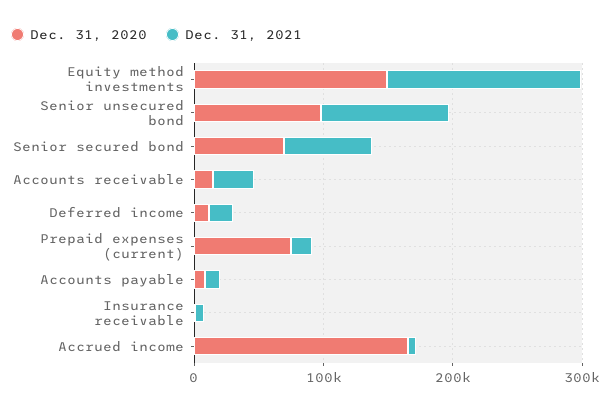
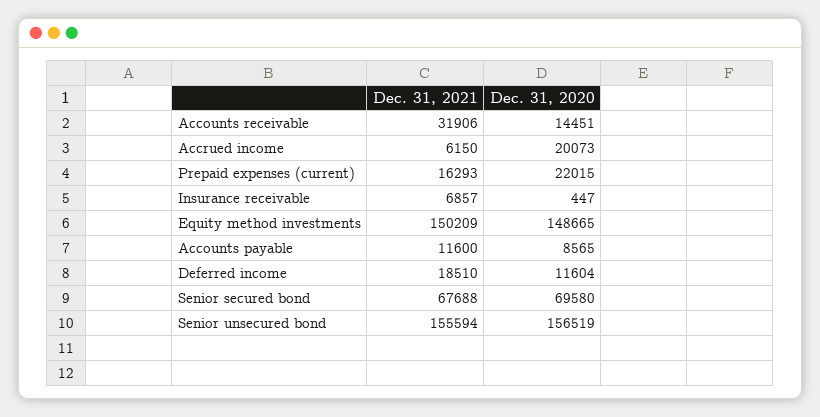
  {
    "Dec. 31, 2020": {
      "Equity method investments": 148665,
-     "Senior unsecured bond": 100000,
+     "Senior unsecured bond": 156519,
      "Senior secured bond": 69580,
      "Accounts receivable": 14451,
      "Deferred income": 11604,
-     "Prepaid expenses (current)": 80000,
+     "Prepaid expenses (current)": 22015,
      "Accounts payable": 8565,
      "Insurance receivable": 447,
-     "Accrued income": 160000
+     "Accrued income": 20073
    },
    "Dec. 31, 2021": {
      "Equity method investments": 150209,
-     "Senior unsecured bond": 100000,
+     "Senior unsecured bond": 155594,
      "Senior secured bond": 67688,
      "Accounts receivable": 31906,
      "Deferred income": 18510,
      "Prepaid expenses (current)": 16293,
      "Accounts payable": 11600,
      "Insurance receivable": 6857,
      "Accrued income": 6150
    }
  }

